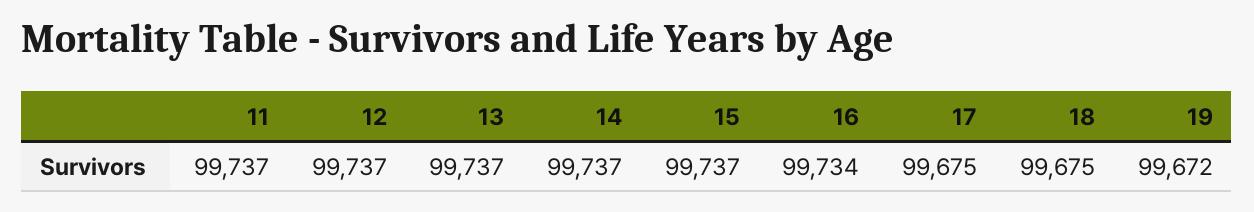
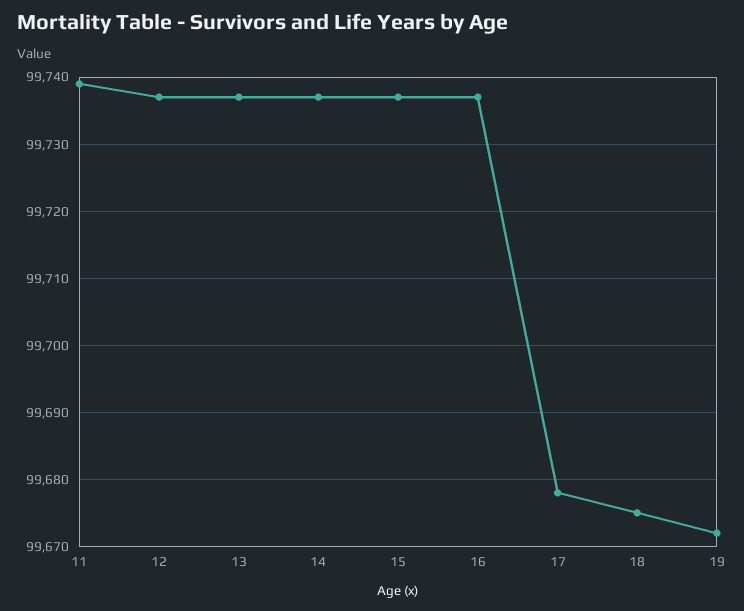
  {
-   "11": 99737,
+   "11": 99739,
    "12": 99737,
    "13": 99737,
    "14": 99737,
    "15": 99737,
-   "16": 99734,
+   "16": 99737,
-   "17": 99675,
+   "17": 99678,
    "18": 99675,
    "19": 99672
  }

